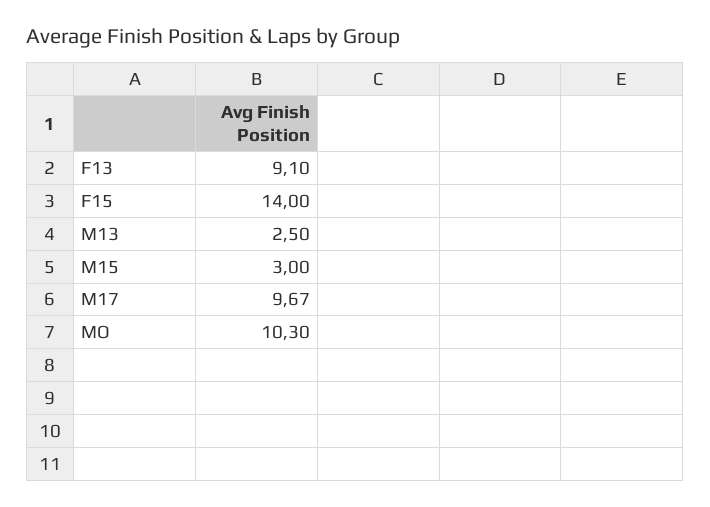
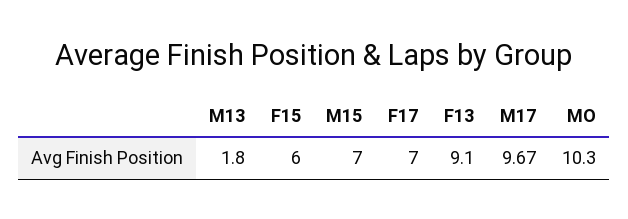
  {
    "F13": 9.1,
-   "F15": 14,
+   "F15": 6,
-   "M13": 2.5,
+   "M13": 1.8,
-   "M15": 3,
+   "M15": 7,
    "M17": 9.67,
-   "MO": 10.3
+   "MO": 10.3,
+   "F17": 7
  }

